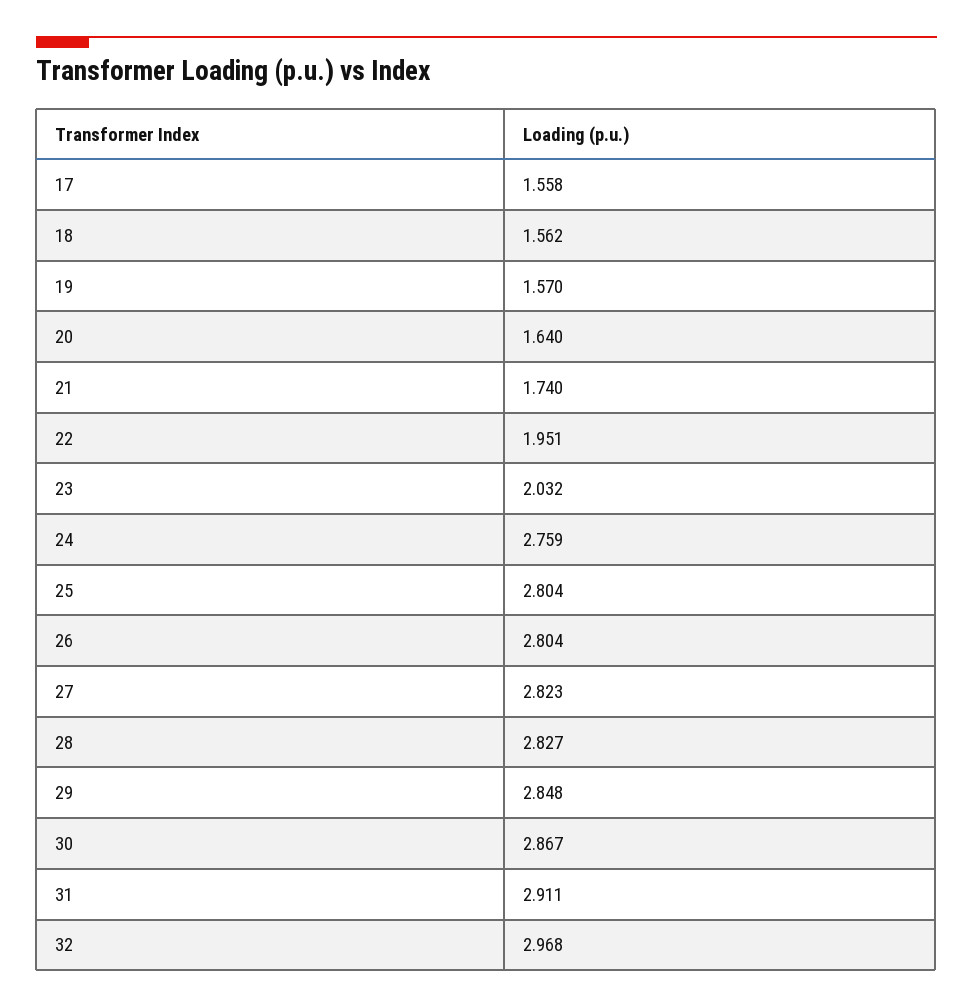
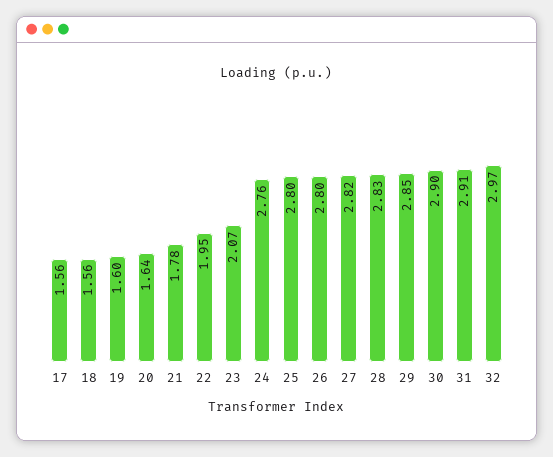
  {
    "17": 1.558,
    "18": 1.562,
-   "19": 1.57,
+   "19": 1.6,
    "20": 1.64,
-   "21": 1.74,
+   "21": 1.78,
    "22": 1.951,
-   "23": 2.032,
+   "23": 2.07,
    "24": 2.759,
    "25": 2.804,
    "26": 2.804,
    "27": 2.823,
    "28": 2.827,
    "29": 2.848,
-   "30": 2.867,
+   "30": 2.9,
    "31": 2.911,
    "32": 2.968
  }

